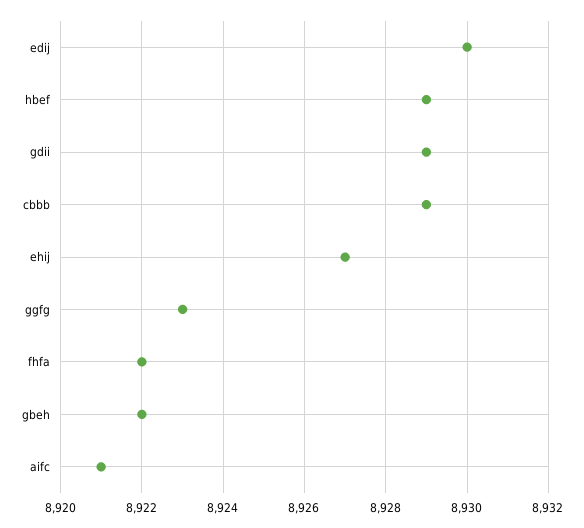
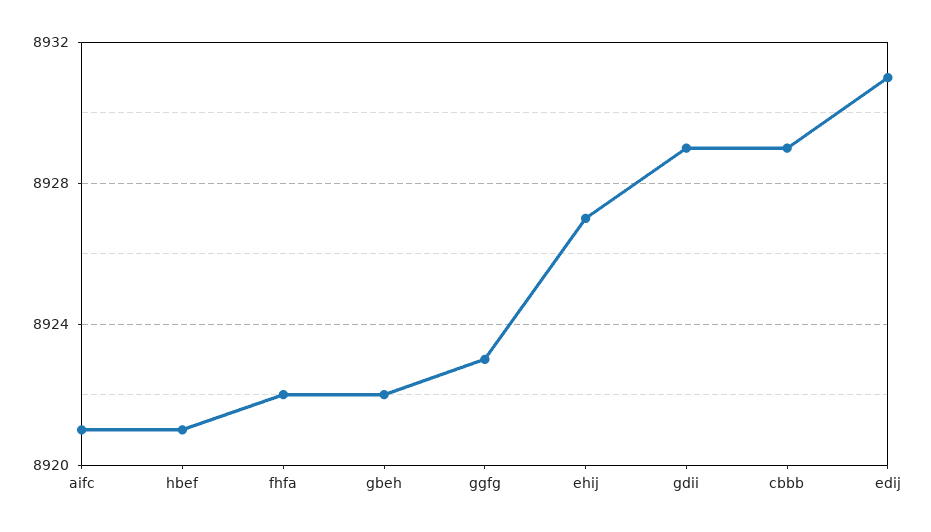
  {
-   "edij": 8930,
+   "edij": 8931,
-   "hbef": 8929,
+   "hbef": 8921,
    "gdii": 8929,
    "cbbb": 8929,
    "ehij": 8927,
    "ggfg": 8923,
    "fhfa": 8922,
    "gbeh": 8922,
    "aifc": 8921
  }

